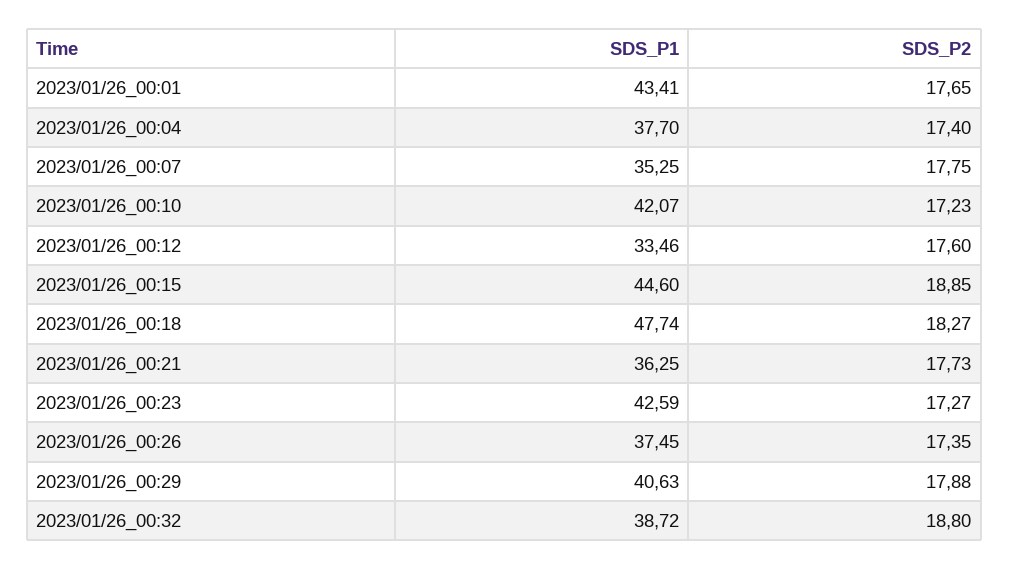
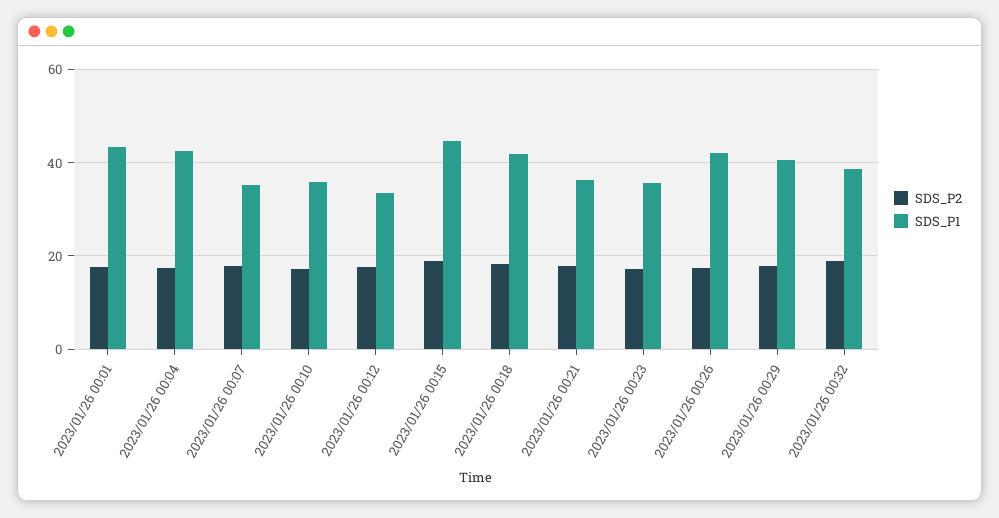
  {
    "SDS_P1": {
      "2023/01/26_00:01": 43.41,
-     "2023/01/26_00:04": 37.7,
+     "2023/01/26_00:04": 42,
      "2023/01/26_00:07": 35.25,
-     "2023/01/26_00:10": 42.07,
+     "2023/01/26_00:10": 36,
      "2023/01/26_00:12": 33.46,
      "2023/01/26_00:15": 44.6,
-     "2023/01/26_00:18": 47.74,
+     "2023/01/26_00:18": 42,
      "2023/01/26_00:21": 36.25,
-     "2023/01/26_00:23": 42.59,
+     "2023/01/26_00:23": 36,
-     "2023/01/26_00:26": 37.45,
+     "2023/01/26_00:26": 42,
      "2023/01/26_00:29": 40.63,
      "2023/01/26_00:32": 38.72
    },
    "SDS_P2": {
      "2023/01/26_00:01": 17.65,
      "2023/01/26_00:04": 17.4,
      "2023/01/26_00:07": 17.75,
      "2023/01/26_00:10": 17.23,
      "2023/01/26_00:12": 17.6,
      "2023/01/26_00:15": 18.85,
      "2023/01/26_00:18": 18.27,
      "2023/01/26_00:21": 17.73,
      "2023/01/26_00:23": 17.27,
      "2023/01/26_00:26": 17.35,
      "2023/01/26_00:29": 17.88,
      "2023/01/26_00:32": 18.8
    }
  }

